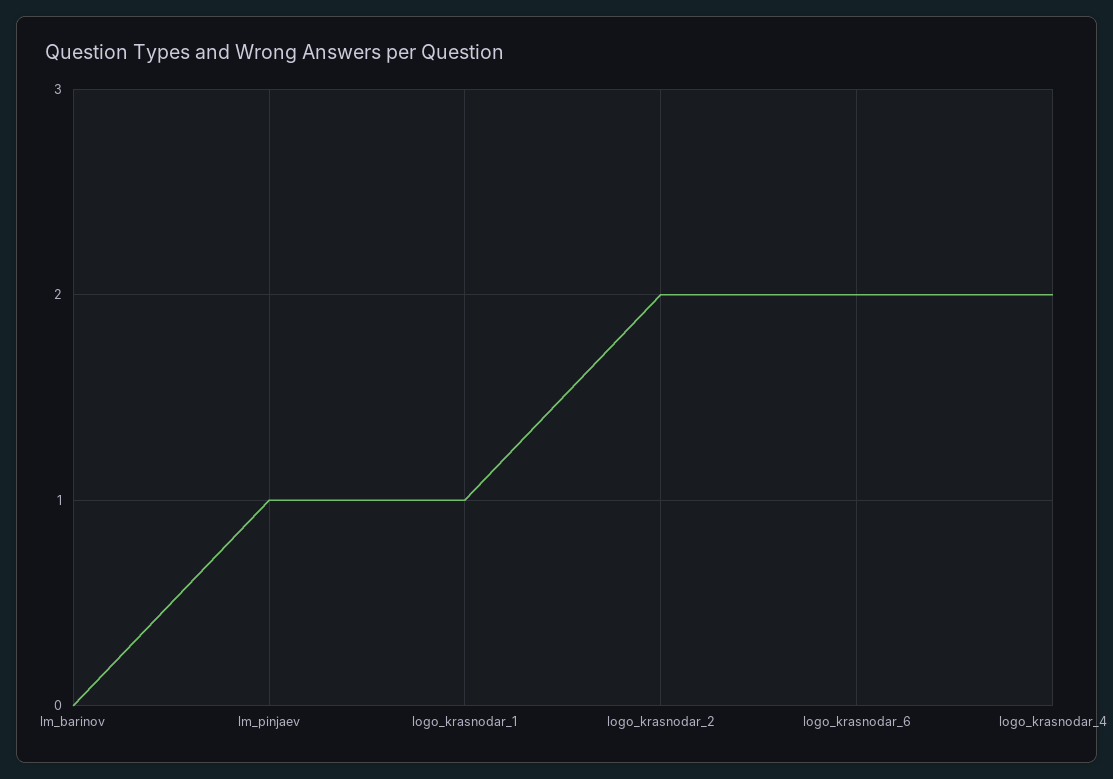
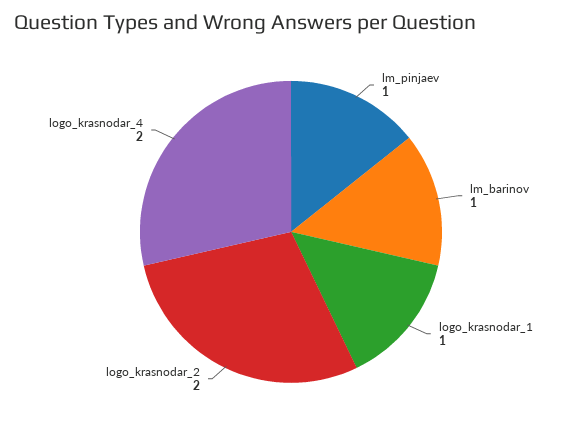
  {
-   "lm_barinov": 0,
+   "lm_barinov": 1,
    "lm_pinjaev": 1,
    "logo_krasnodar_1": 1,
    "logo_krasnodar_2": 2,
-   "logo_krasnodar_6": 2,
    "logo_krasnodar_4": 2
  }

